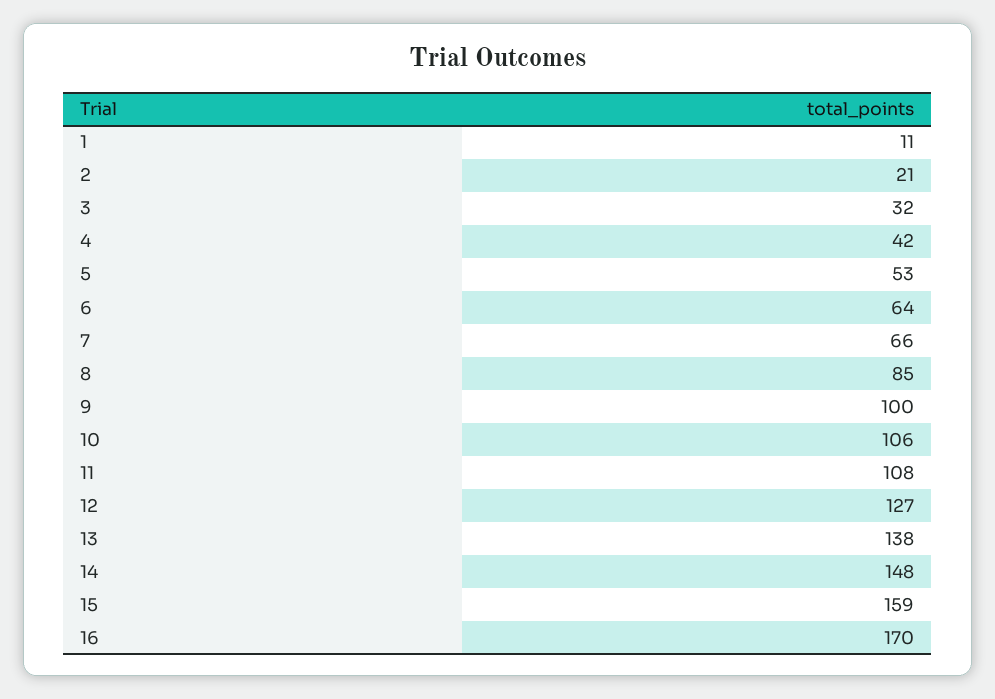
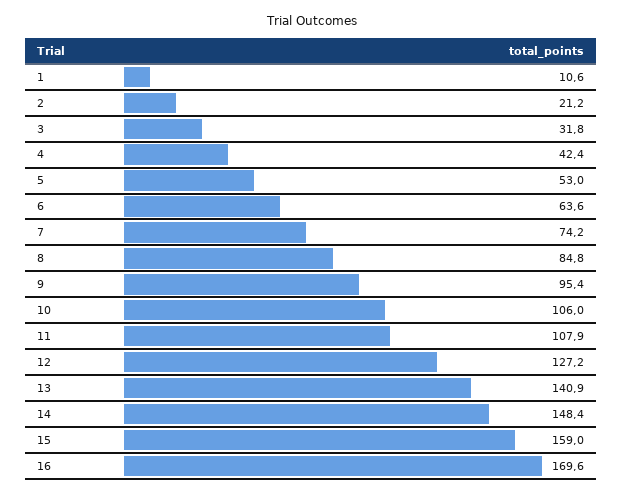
  {
    "1": 10.6,
    "2": 21.2,
    "3": 31.8,
    "4": 42.4,
    "5": 53,
    "6": 63.6,
-   "7": 66,
+   "7": 74.2,
    "8": 84.8,
-   "9": 100,
+   "9": 95.4,
    "10": 106,
    "11": 107.9,
    "12": 127.2,
-   "13": 138,
+   "13": 140.9,
    "14": 148.4,
    "15": 159,
    "16": 169.6
  }

